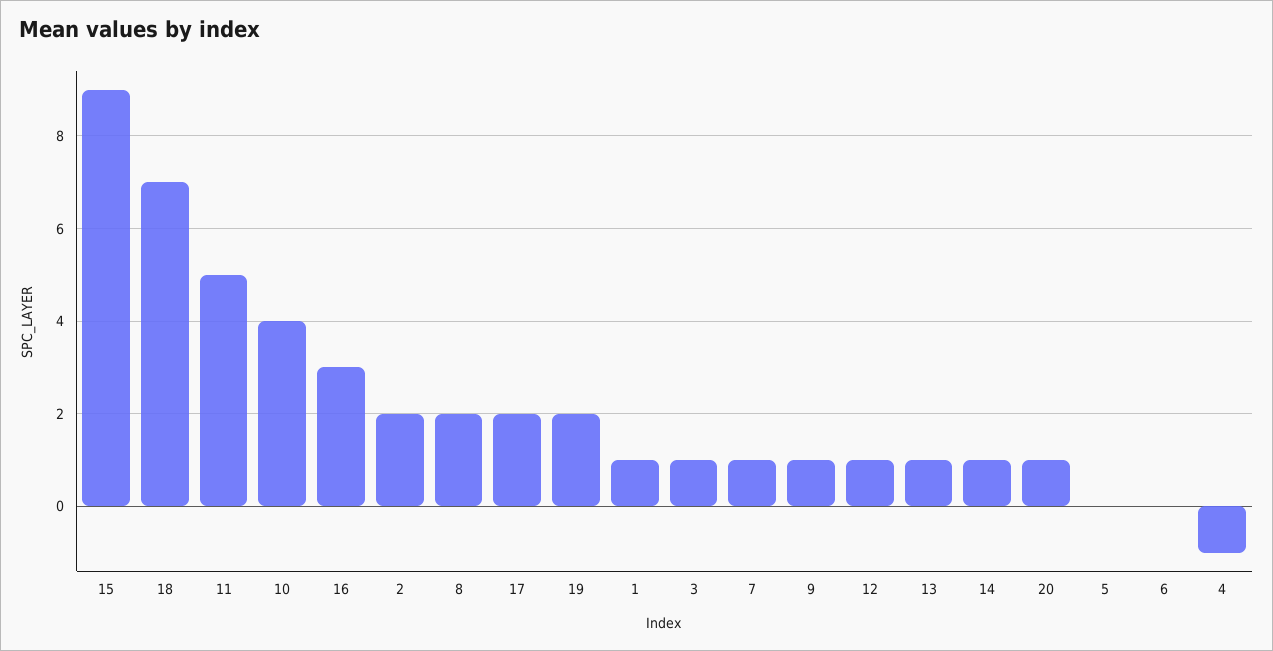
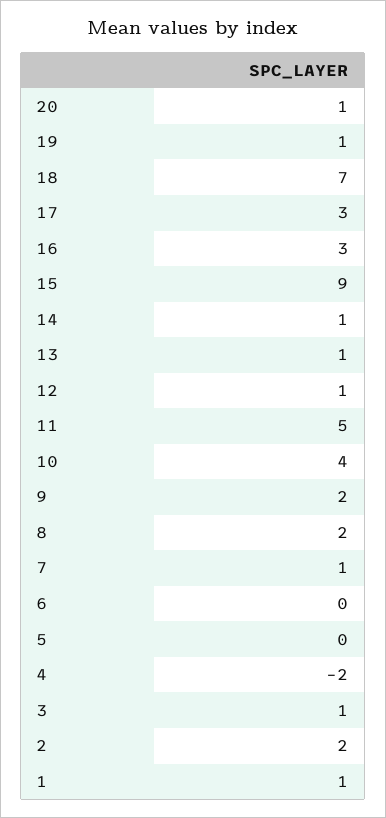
  {
    "15": 9,
    "18": 7,
    "11": 5,
    "10": 4,
    "16": 3,
    "2": 2,
    "8": 2,
-   "17": 2,
+   "17": 3,
-   "19": 2,
+   "19": 1,
    "1": 1,
    "3": 1,
    "7": 1,
-   "9": 1,
+   "9": 2,
    "12": 1,
    "13": 1,
    "14": 1,
    "20": 1,
    "5": 0,
    "6": 0,
-   "4": -1
+   "4": -2
  }

